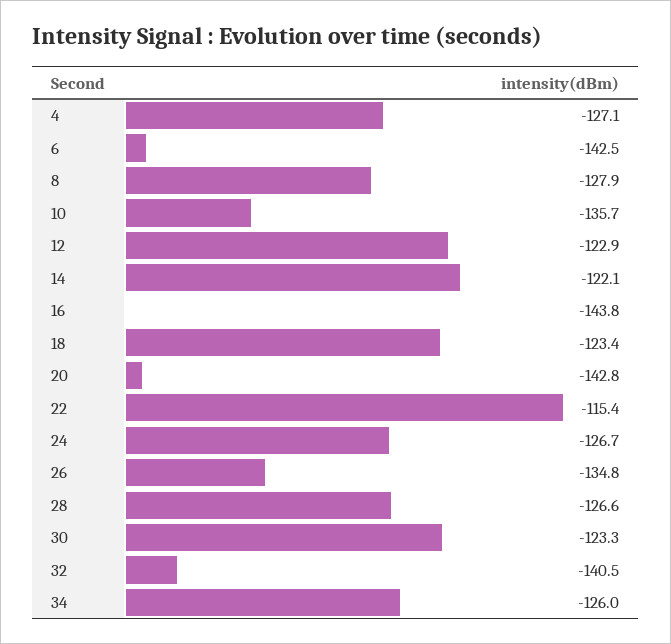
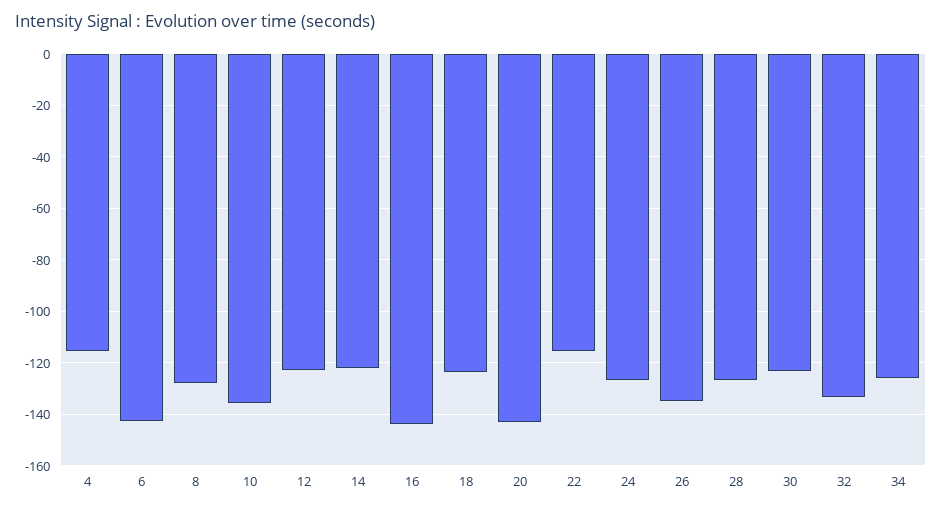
  {
-   "4": -127.1,
+   "4": -115,
    "6": -142.5,
    "8": -127.9,
    "10": -135.7,
    "12": -122.9,
    "14": -122.1,
    "16": -143.8,
    "18": -123.4,
    "20": -142.8,
    "22": -115.4,
    "24": -126.7,
    "26": -134.8,
    "28": -126.6,
    "30": -123.3,
-   "32": -140.5,
+   "32": -132.5,
    "34": -126
  }

